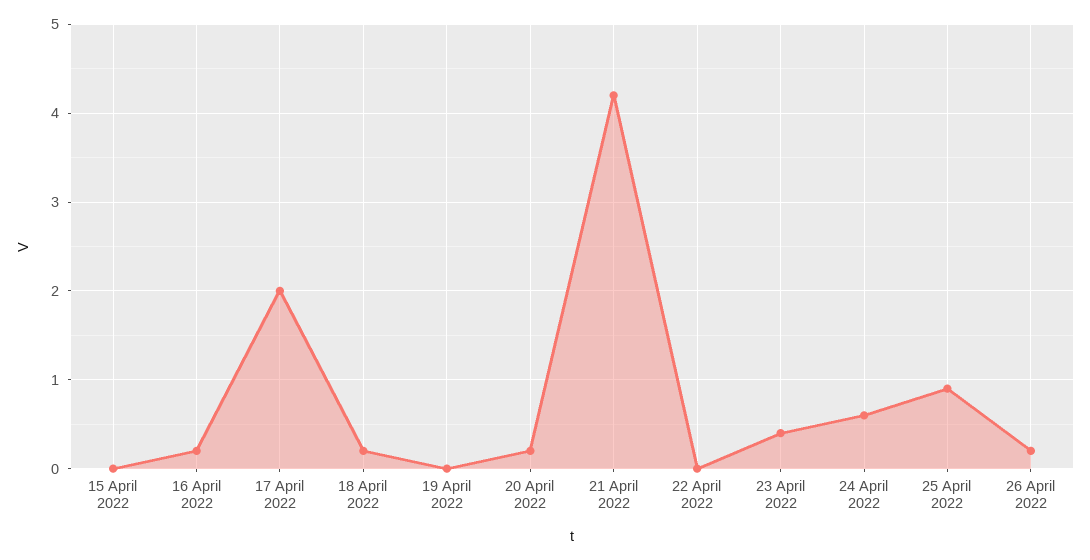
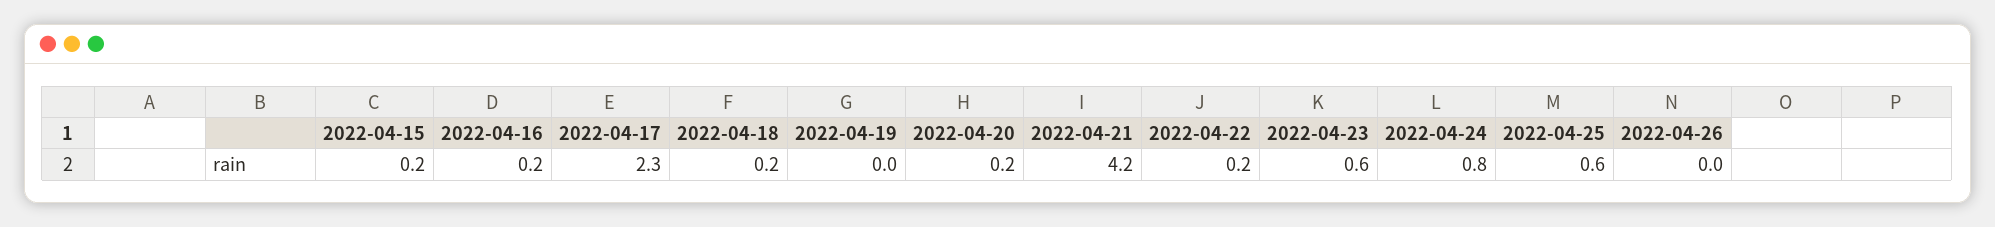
  {
-   "15 April 2022": 0,
+   "15 April 2022": 0.2,
    "16 April 2022": 0.2,
-   "17 April 2022": 2,
+   "17 April 2022": 2.3,
    "18 April 2022": 0.2,
    "19 April 2022": 0,
    "20 April 2022": 0.2,
    "21 April 2022": 4.2,
-   "22 April 2022": 0,
+   "22 April 2022": 0.2,
-   "23 April 2022": 0.4,
+   "23 April 2022": 0.6,
-   "24 April 2022": 0.6,
+   "24 April 2022": 0.8,
-   "25 April 2022": 0.9,
+   "25 April 2022": 0.6,
-   "26 April 2022": 0.2
+   "26 April 2022": 0
  }

